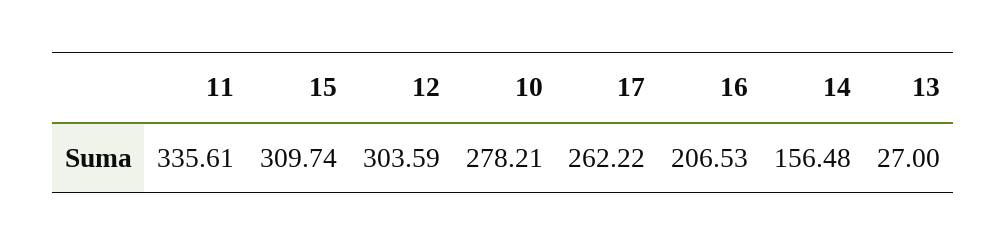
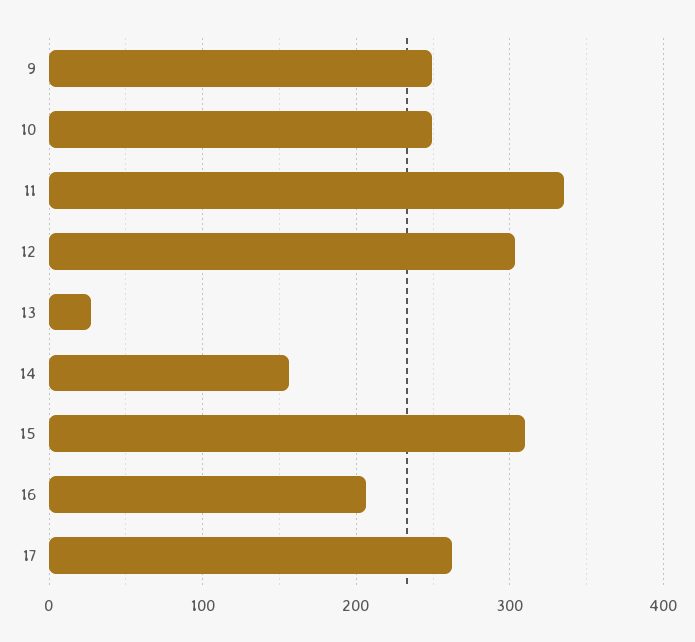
  {
    "11": 335.61,
    "15": 309.74,
    "12": 303.59,
-   "10": 278.21,
+   "10": 250,
    "17": 262.22,
    "16": 206.53,
    "14": 156.48,
-   "13": 27
+   "13": 27,
+   "9": 250
  }

